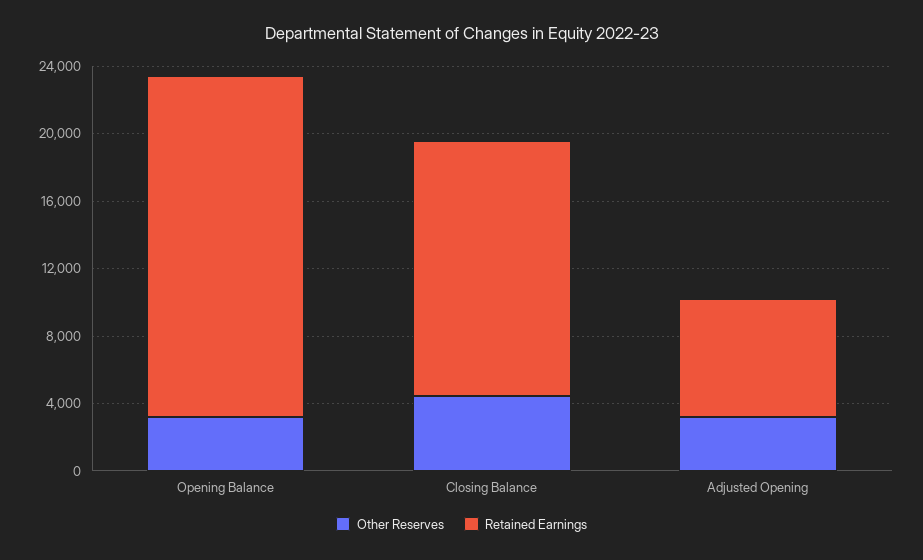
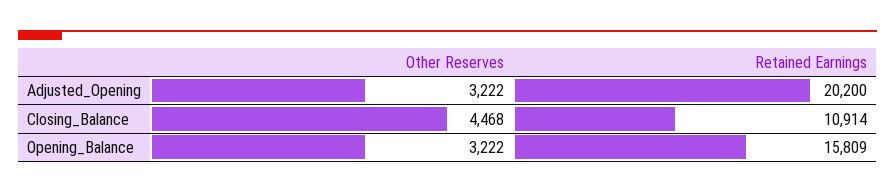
  {
    "Other Reserves": {
      "Opening Balance": 3222,
      "Closing Balance": 4468,
      "Adjusted Opening": 3222
    },
    "Retained Earnings": {
-     "Opening Balance": 20000,
+     "Opening Balance": 15809,
-     "Closing Balance": 15000,
+     "Closing Balance": 10914,
-     "Adjusted Opening": 7000
+     "Adjusted Opening": 20200
    }
  }

